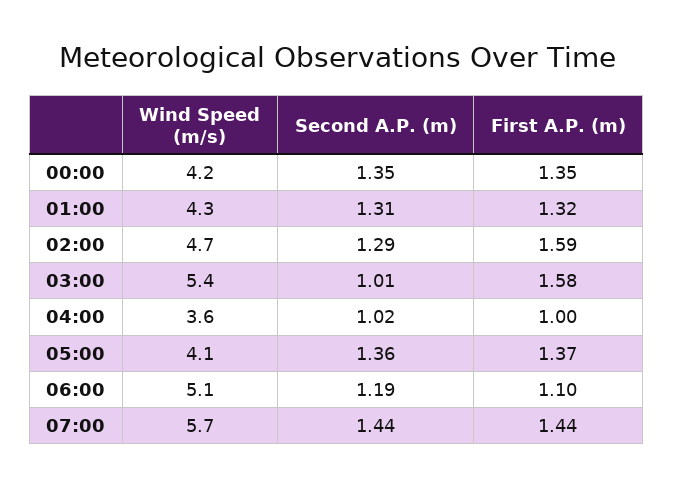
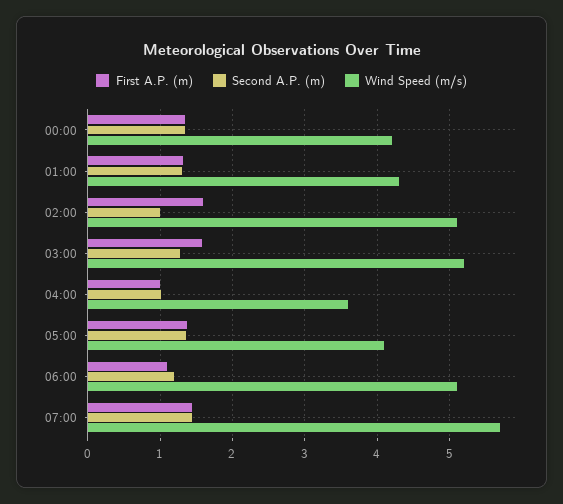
  {
    "Wind Speed (m/s)": {
      "00:00": 4.2,
      "01:00": 4.3,
-     "02:00": 4.7,
+     "02:00": 5.1,
-     "03:00": 5.4,
+     "03:00": 5.2,
      "04:00": 3.6,
      "05:00": 4.1,
      "06:00": 5.1,
      "07:00": 5.7
    },
    "Second A.P. (m)": {
      "00:00": 1.35,
      "01:00": 1.31,
-     "02:00": 1.29,
+     "02:00": 1,
-     "03:00": 1.01,
+     "03:00": 1.3,
      "04:00": 1.02,
      "05:00": 1.36,
      "06:00": 1.19,
      "07:00": 1.44
    },
    "First A.P. (m)": {
      "00:00": 1.35,
      "01:00": 1.32,
      "02:00": 1.59,
      "03:00": 1.58,
      "04:00": 1,
      "05:00": 1.37,
      "06:00": 1.1,
      "07:00": 1.44
    }
  }

